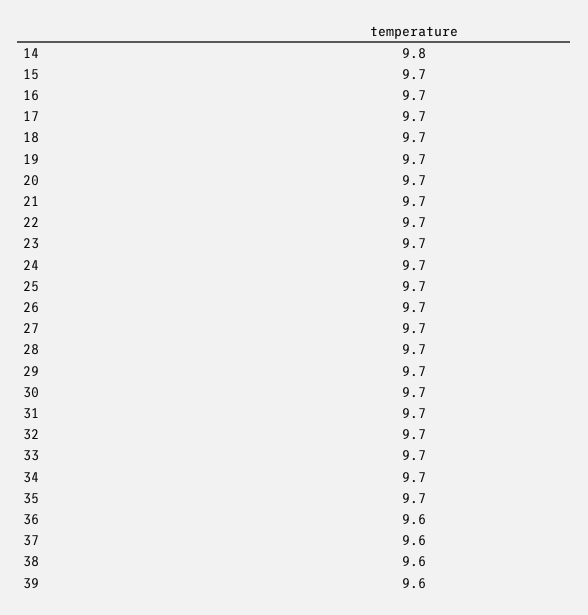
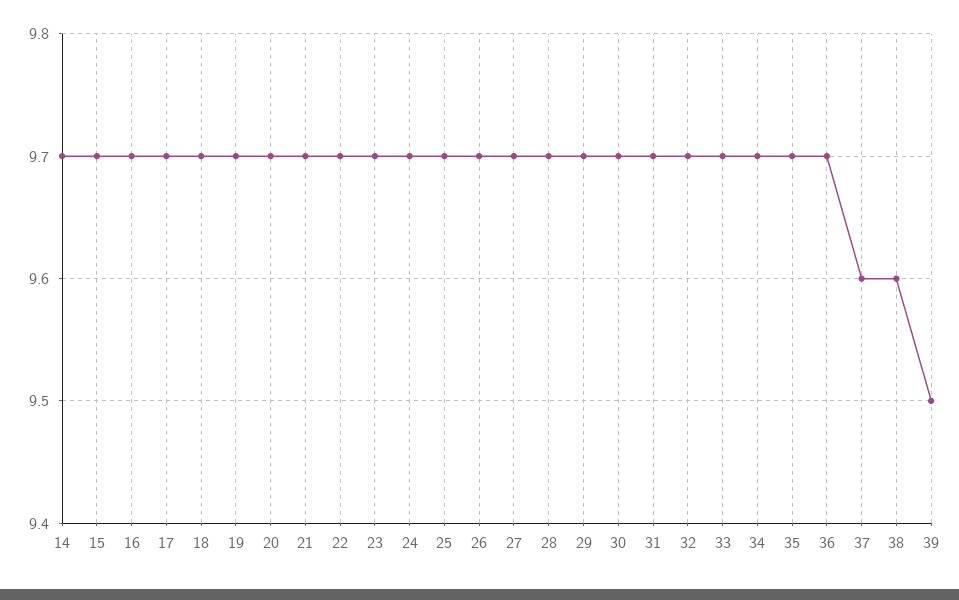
  {
-   "14": 9.8,
+   "14": 9.7,
    "15": 9.7,
    "16": 9.7,
    "17": 9.7,
    "18": 9.7,
    "19": 9.7,
    "20": 9.7,
    "21": 9.7,
    "22": 9.7,
    "23": 9.7,
    "24": 9.7,
    "25": 9.7,
    "26": 9.7,
    "27": 9.7,
    "28": 9.7,
    "29": 9.7,
    "30": 9.7,
    "31": 9.7,
    "32": 9.7,
    "33": 9.7,
    "34": 9.7,
    "35": 9.7,
-   "36": 9.6,
+   "36": 9.7,
    "37": 9.6,
    "38": 9.6,
-   "39": 9.6
+   "39": 9.5
  }

